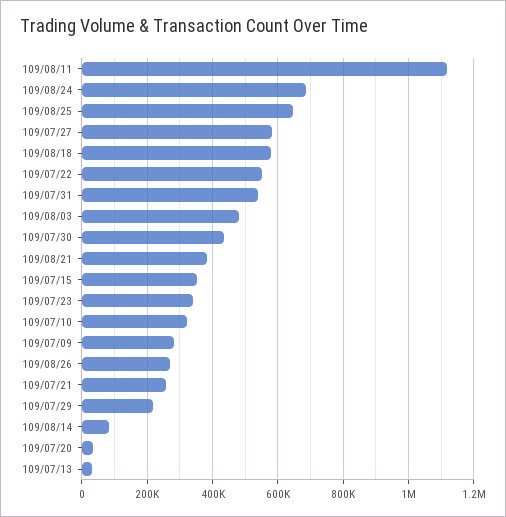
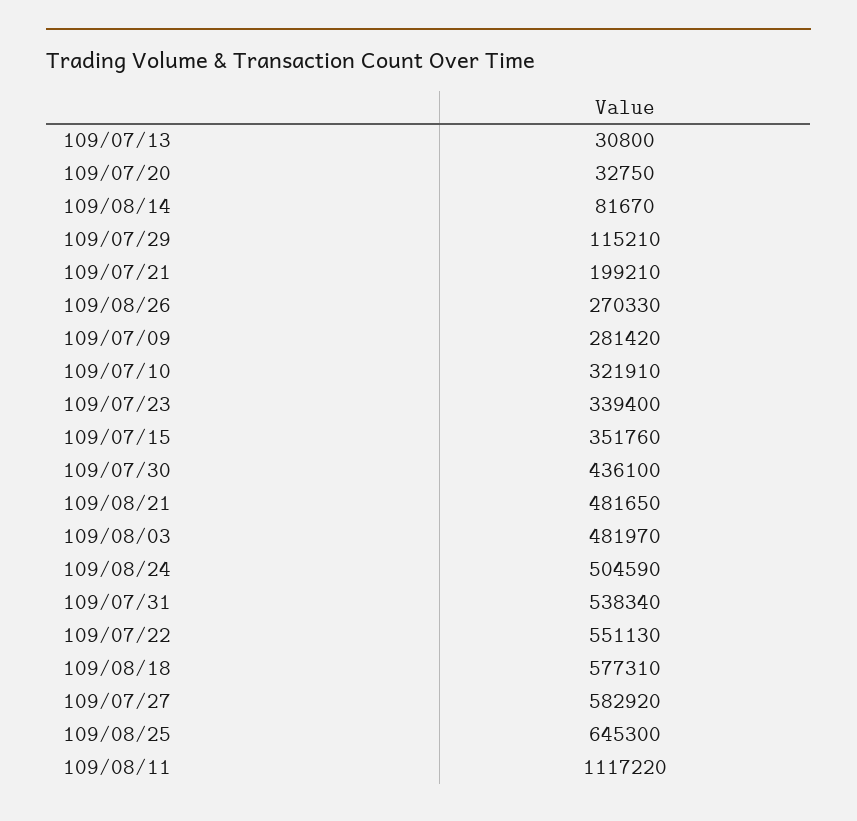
  {
    "109/08/11": 1117220,
-   "109/08/24": 680000,
+   "109/08/24": 504590,
    "109/08/25": 645300,
    "109/07/27": 582920,
    "109/08/18": 577310,
    "109/07/22": 551130,
    "109/07/31": 538340,
    "109/08/03": 481970,
    "109/07/30": 436100,
-   "109/08/21": 380000,
+   "109/08/21": 481650,
    "109/07/15": 351760,
    "109/07/23": 339400,
    "109/07/10": 321910,
    "109/07/09": 281420,
    "109/08/26": 270330,
-   "109/07/21": 260000,
+   "109/07/21": 199210,
-   "109/07/29": 220000,
+   "109/07/29": 115210,
    "109/08/14": 81670,
    "109/07/20": 32750,
    "109/07/13": 30800
  }

